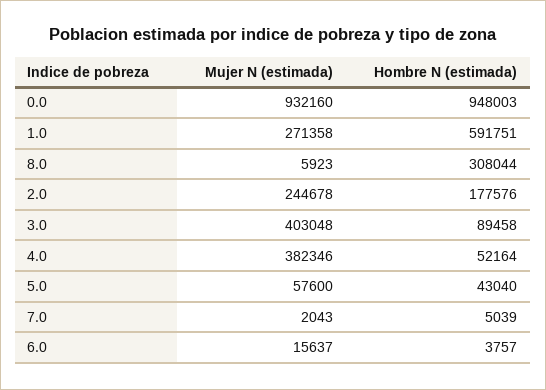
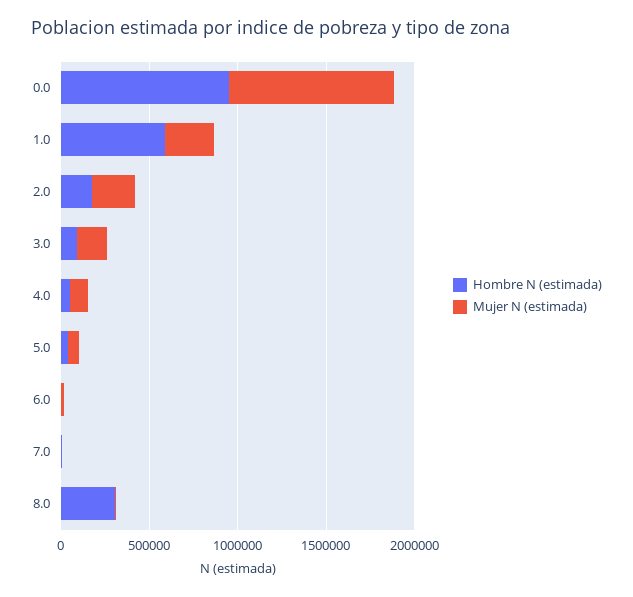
  {
    "Mujer N (estimada)": {
      "0.0": 932160,
      "1.0": 271358,
      "8.0": 5923,
      "2.0": 244678,
-     "3.0": 403048,
+     "3.0": 200000,
-     "4.0": 382346,
+     "4.0": 100000,
      "5.0": 57600,
      "7.0": 2043,
      "6.0": 15637
    },
    "Hombre N (estimada)": {
      "0.0": 948003,
      "1.0": 591751,
      "8.0": 308044,
      "2.0": 177576,
      "3.0": 89458,
      "4.0": 52164,
      "5.0": 43040,
      "7.0": 5039,
      "6.0": 3757
    }
  }

